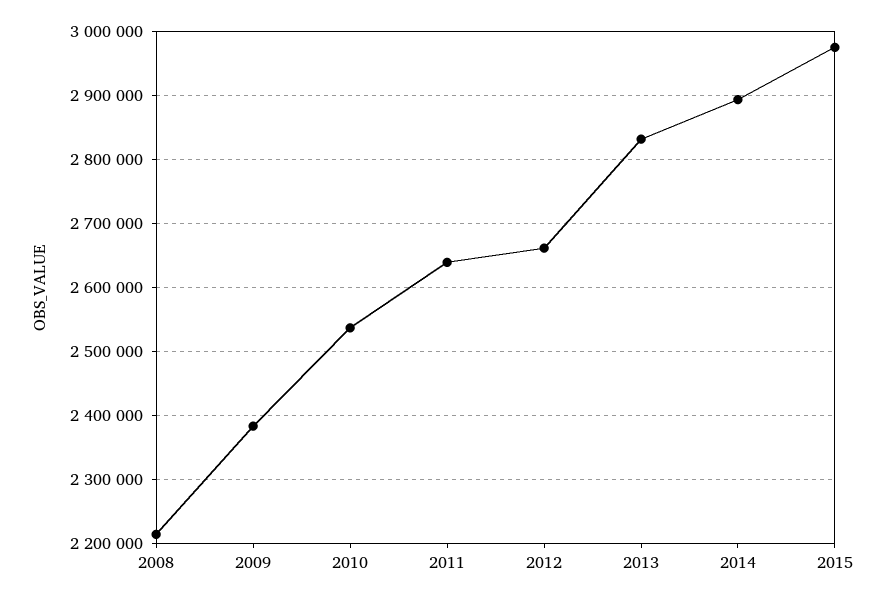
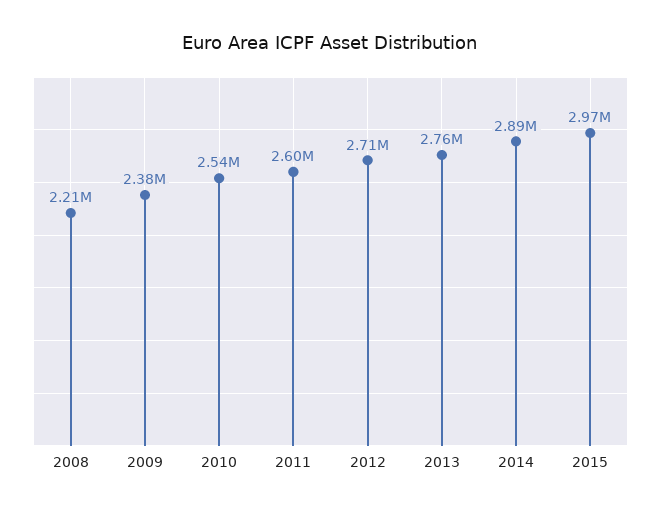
  {
    "2008": 2210000,
    "2009": 2380000,
    "2010": 2540000,
-   "2011": 2640000,
+   "2011": 2600000,
-   "2012": 2660000,
+   "2012": 2710000,
-   "2013": 2830000,
+   "2013": 2760000,
    "2014": 2890000,
    "2015": 2970000
  }

